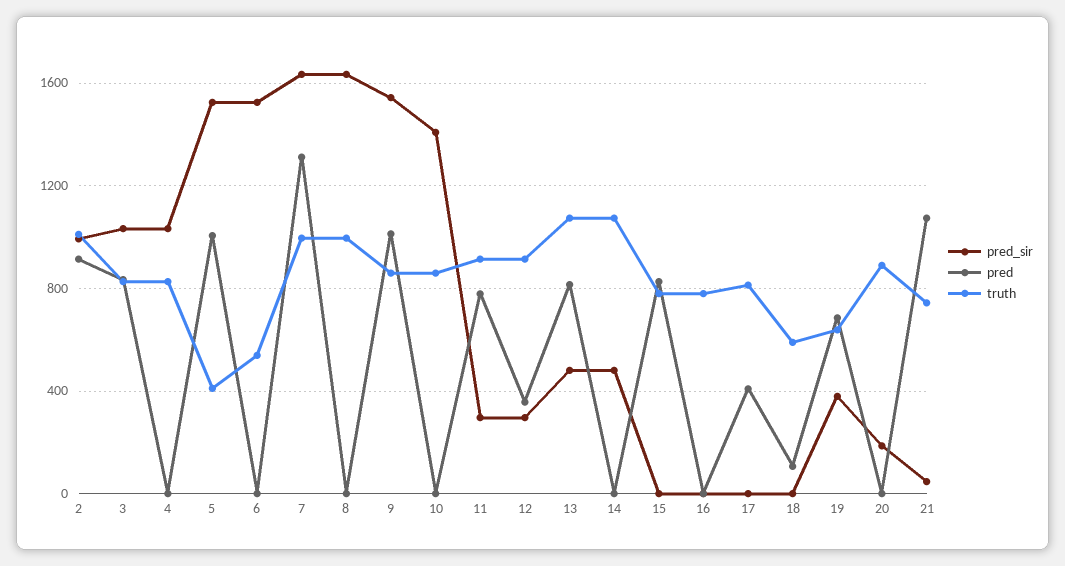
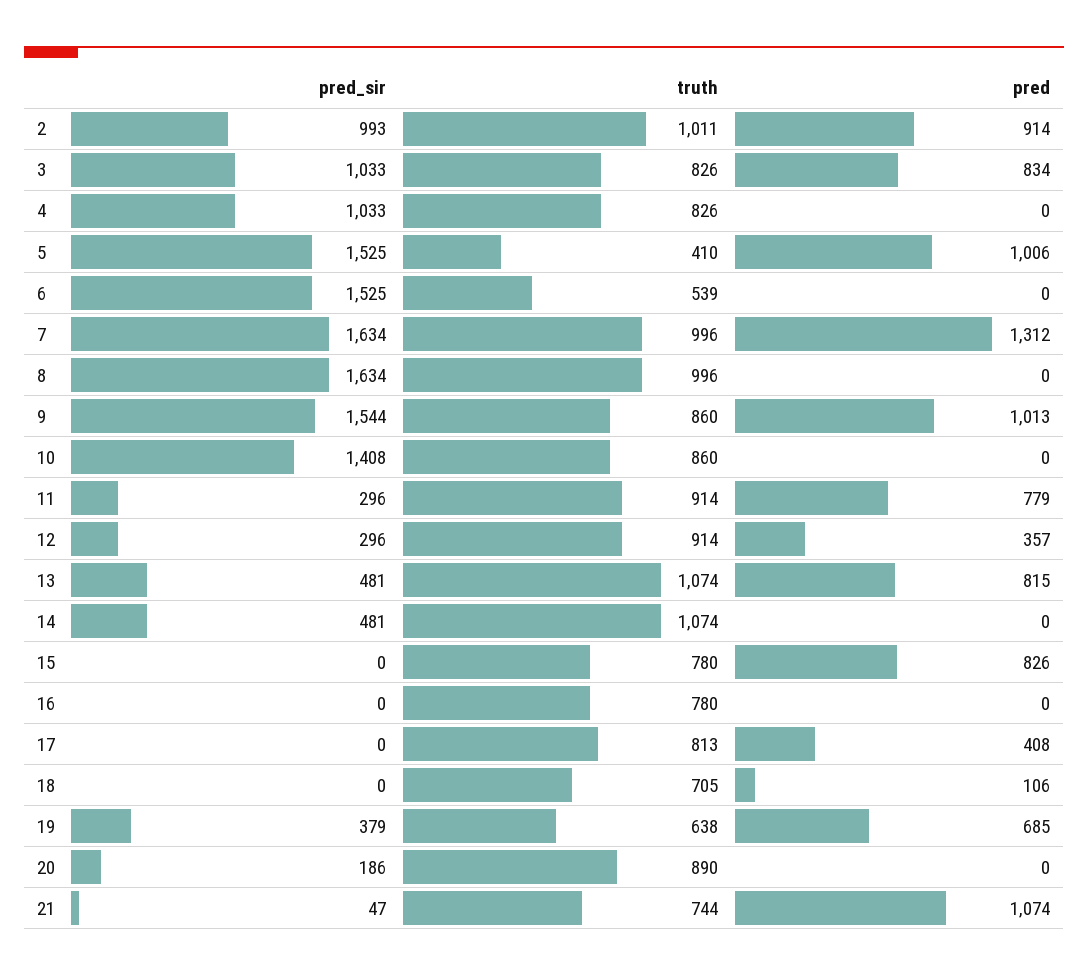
  {
    "pred_sir": {
      "2": 993,
      "3": 1033,
      "4": 1033,
      "5": 1525,
      "6": 1525,
      "7": 1634,
      "8": 1634,
      "9": 1544,
      "10": 1408,
      "11": 296,
      "12": 296,
      "13": 481,
      "14": 481,
      "15": 0,
      "16": 0,
      "17": 0,
      "18": 0,
      "19": 379,
      "20": 186,
      "21": 47
    },
    "pred": {
      "2": 914,
      "3": 834,
      "4": 0,
      "5": 1006,
      "6": 0,
      "7": 1312,
      "8": 0,
      "9": 1013,
      "10": 0,
      "11": 779,
      "12": 357,
      "13": 815,
      "14": 0,
      "15": 826,
      "16": 0,
      "17": 408,
      "18": 106,
      "19": 685,
      "20": 0,
      "21": 1074
    },
    "truth": {
      "2": 1011,
      "3": 826,
      "4": 826,
      "5": 410,
      "6": 539,
      "7": 996,
      "8": 996,
      "9": 860,
      "10": 860,
      "11": 914,
      "12": 914,
      "13": 1074,
      "14": 1074,
      "15": 780,
      "16": 780,
      "17": 813,
-     "18": 600,
+     "18": 705,
      "19": 638,
      "20": 890,
      "21": 744
    }
  }

